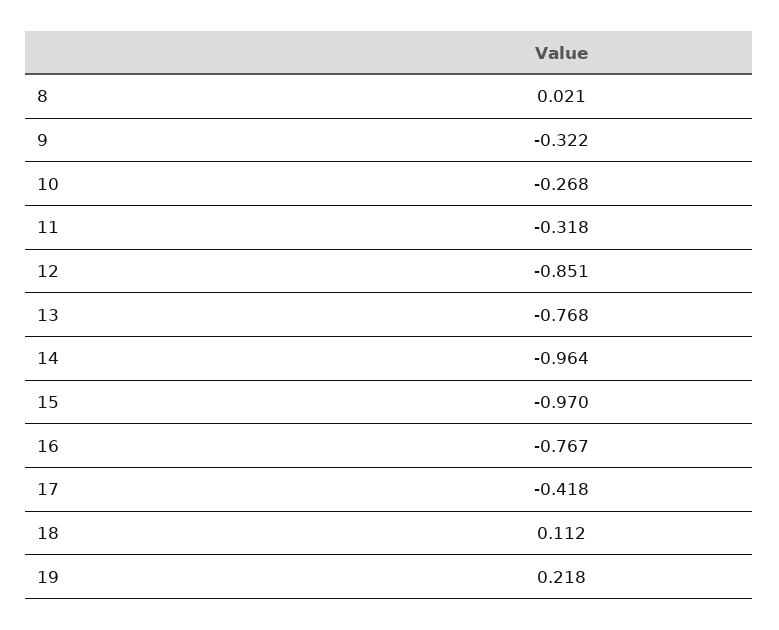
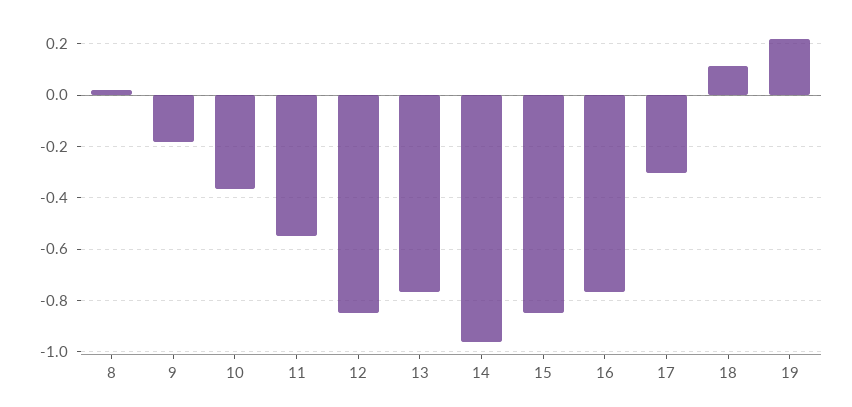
  {
    "8": 0.021,
-   "9": -0.322,
+   "9": -0.175,
-   "10": -0.268,
+   "10": -0.375,
-   "11": -0.318,
+   "11": -0.55,
    "12": -0.851,
    "13": -0.768,
    "14": -0.964,
-   "15": -0.97,
+   "15": -0.85,
    "16": -0.767,
-   "17": -0.418,
+   "17": -0.3,
    "18": 0.112,
    "19": 0.218
  }

